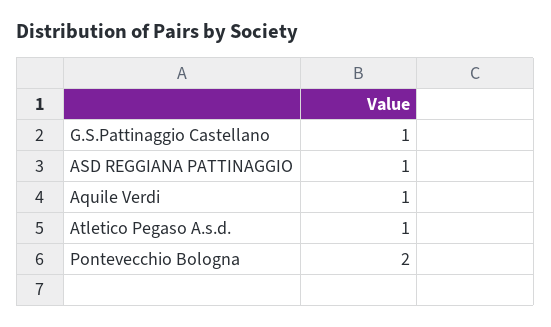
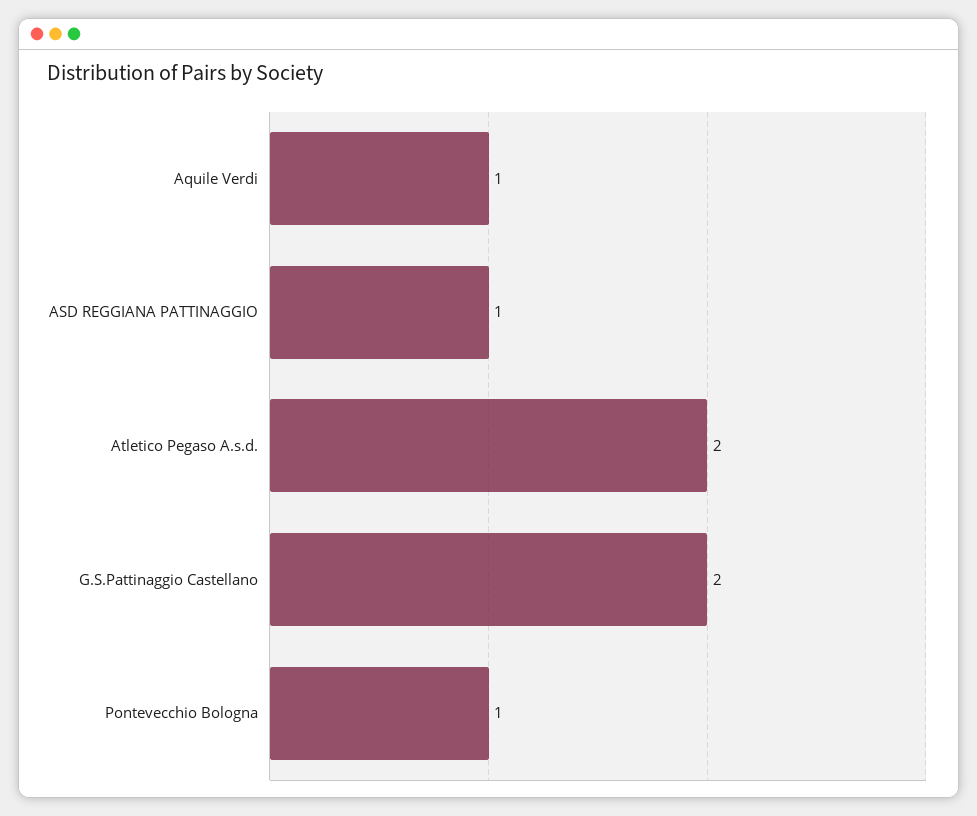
  {
-   "G.S.Pattinaggio Castellano": 1,
+   "G.S.Pattinaggio Castellano": 2,
    "ASD REGGIANA PATTINAGGIO": 1,
    "Aquile Verdi": 1,
-   "Atletico Pegaso A.s.d.": 1,
+   "Atletico Pegaso A.s.d.": 2,
-   "Pontevecchio Bologna": 2
+   "Pontevecchio Bologna": 1
  }

